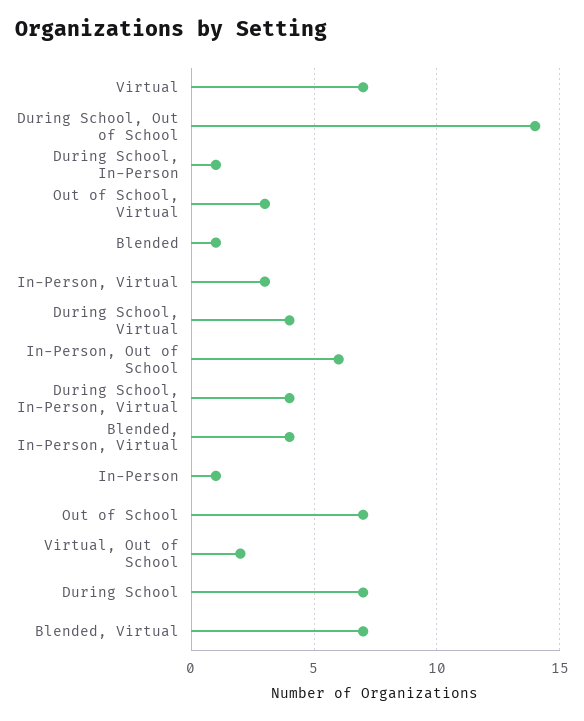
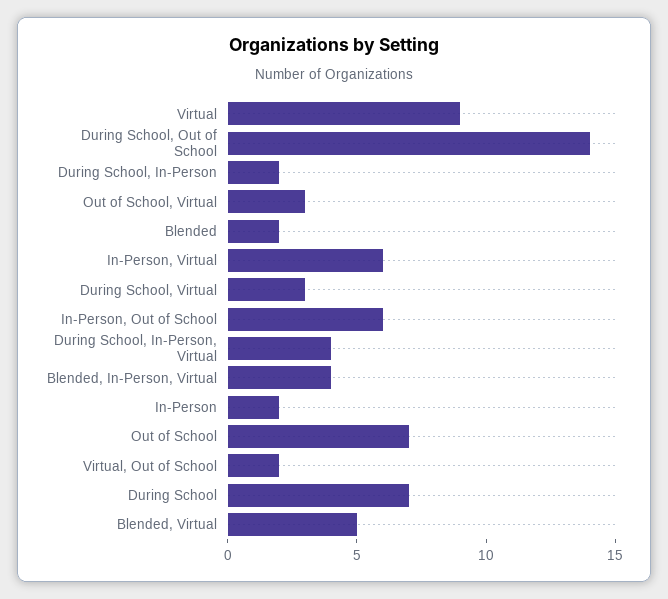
  {
-   "Virtual": 7,
+   "Virtual": 9,
    "During School, Out of School": 14,
-   "During School, In-Person": 1,
+   "During School, In-Person": 2,
    "Out of School, Virtual": 3,
-   "Blended": 1,
+   "Blended": 2,
-   "In-Person, Virtual": 3,
+   "In-Person, Virtual": 6,
-   "During School, Virtual": 4,
+   "During School, Virtual": 3,
    "In-Person, Out of School": 6,
    "During School, In-Person, Virtual": 4,
    "Blended, In-Person, Virtual": 4,
-   "In-Person": 1,
+   "In-Person": 2,
    "Out of School": 7,
    "Virtual, Out of School": 2,
    "During School": 7,
-   "Blended, Virtual": 7
+   "Blended, Virtual": 5
  }

